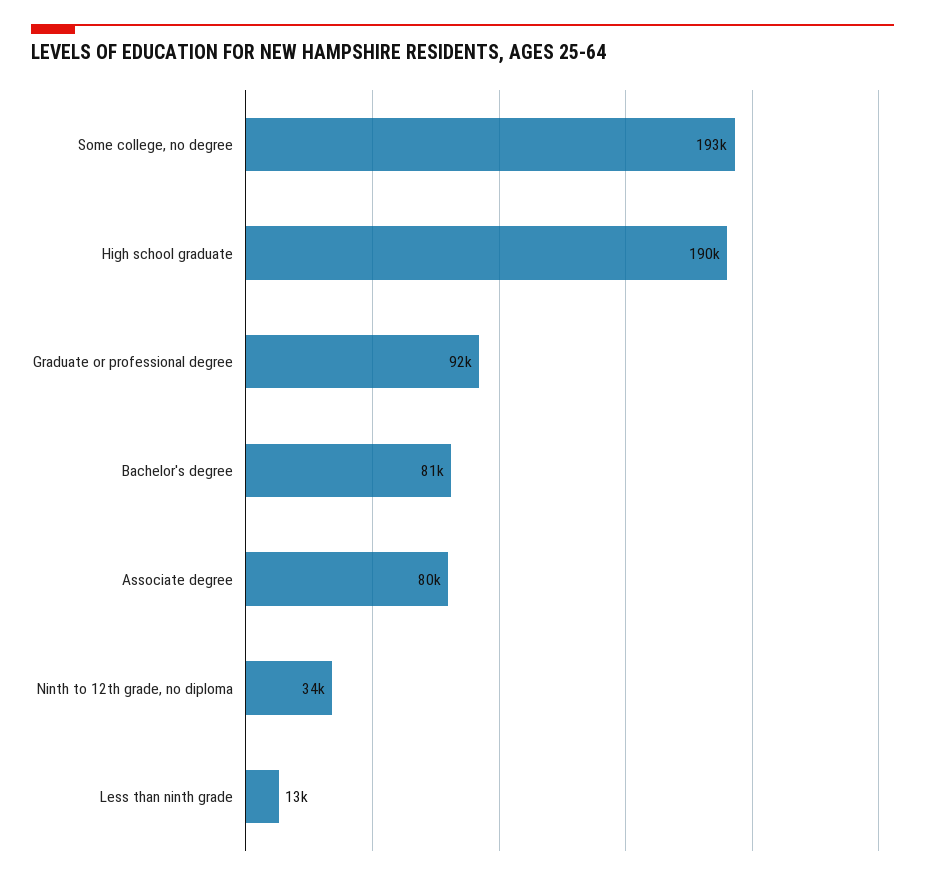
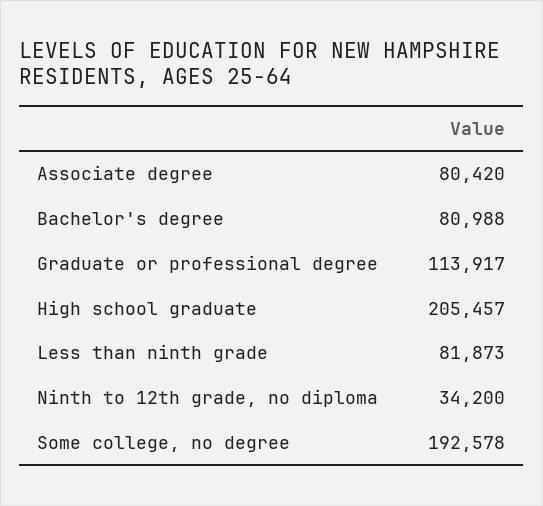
  {
    "Some college, no degree": 192578,
-   "High school graduate": 190000,
+   "High school graduate": 205457,
-   "Graduate or professional degree": 92000,
+   "Graduate or professional degree": 113917,
    "Bachelor's degree": 80988,
    "Associate degree": 80420,
    "Ninth to 12th grade, no diploma": 34200,
-   "Less than ninth grade": 13000
+   "Less than ninth grade": 81873
  }

